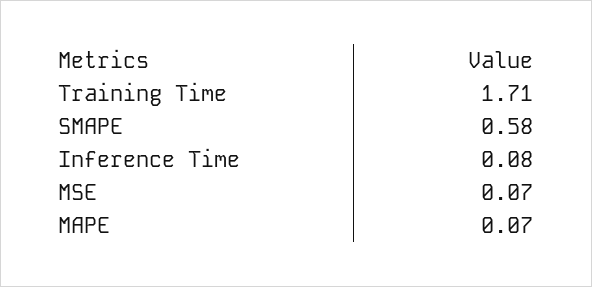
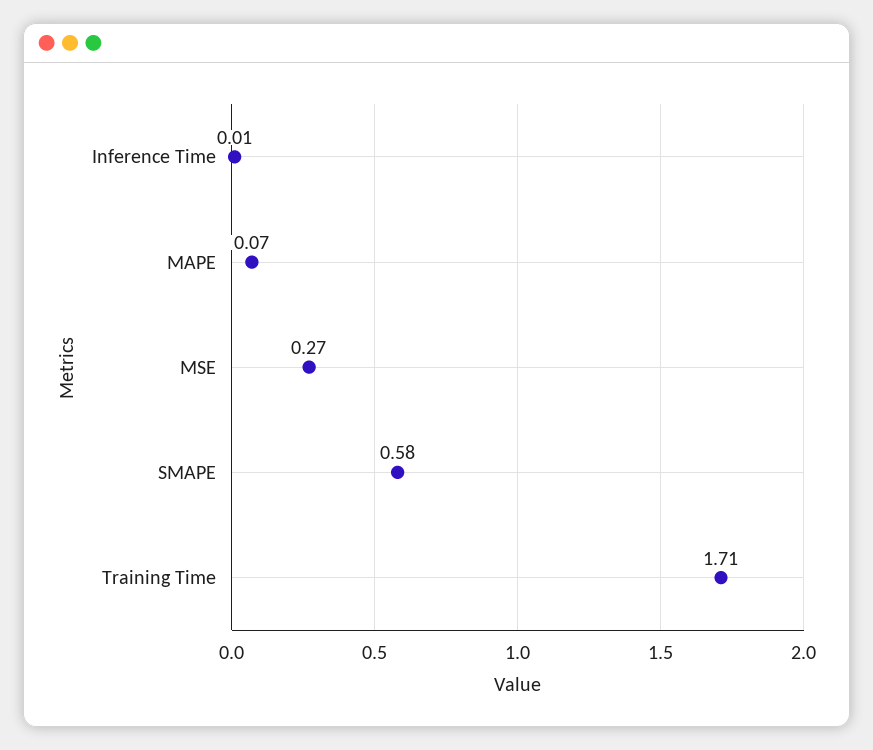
  {
    "Training Time": 1.71,
    "SMAPE": 0.58,
-   "Inference Time": 0.08,
+   "Inference Time": 0.01,
-   "MSE": 0.07,
+   "MSE": 0.27,
    "MAPE": 0.07
  }

